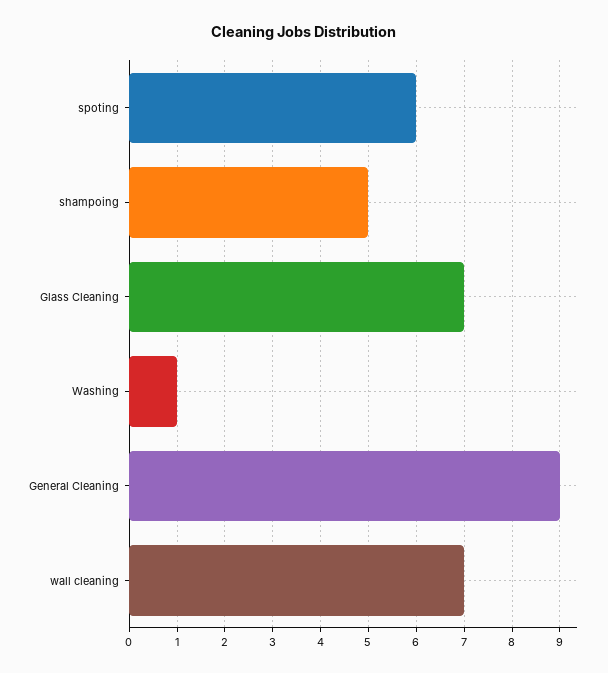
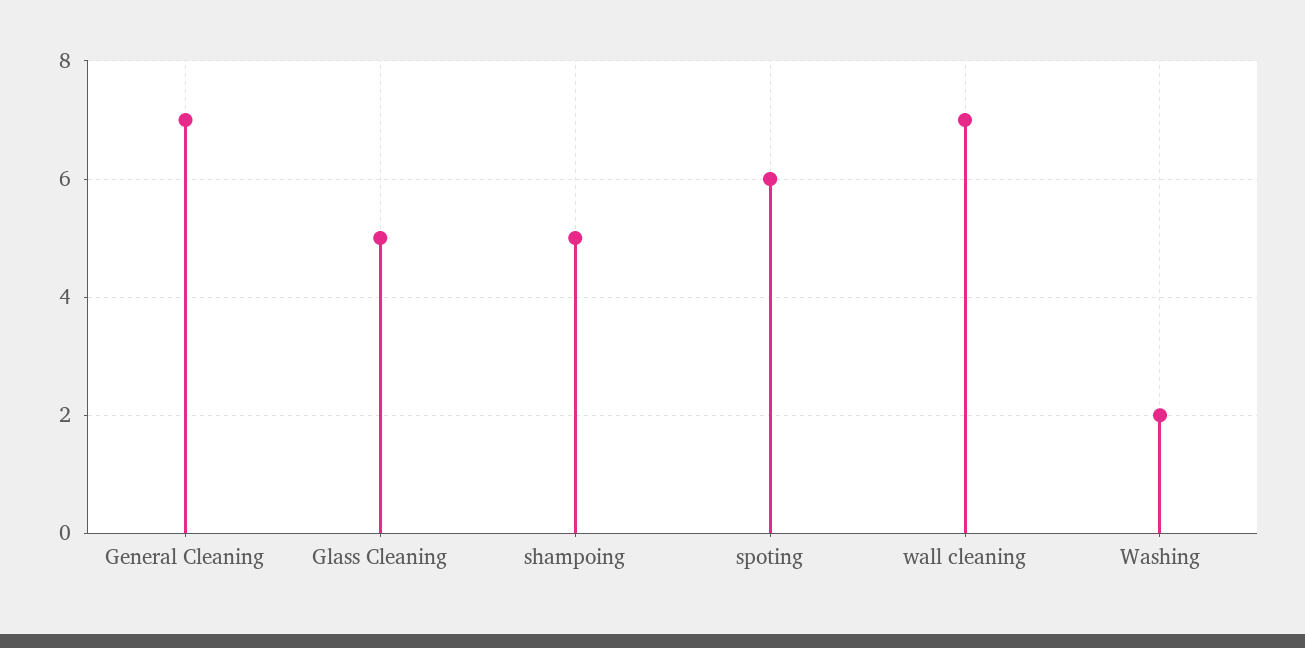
  {
    "spoting": 6,
    "shampoing": 5,
-   "Glass Cleaning": 7,
+   "Glass Cleaning": 5,
-   "Washing": 1,
+   "Washing": 2,
-   "General Cleaning": 9,
+   "General Cleaning": 7,
    "wall cleaning": 7
  }

